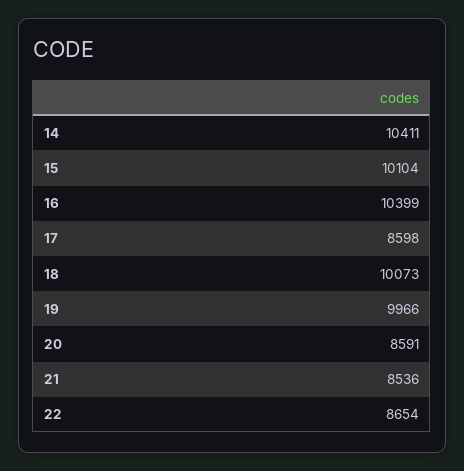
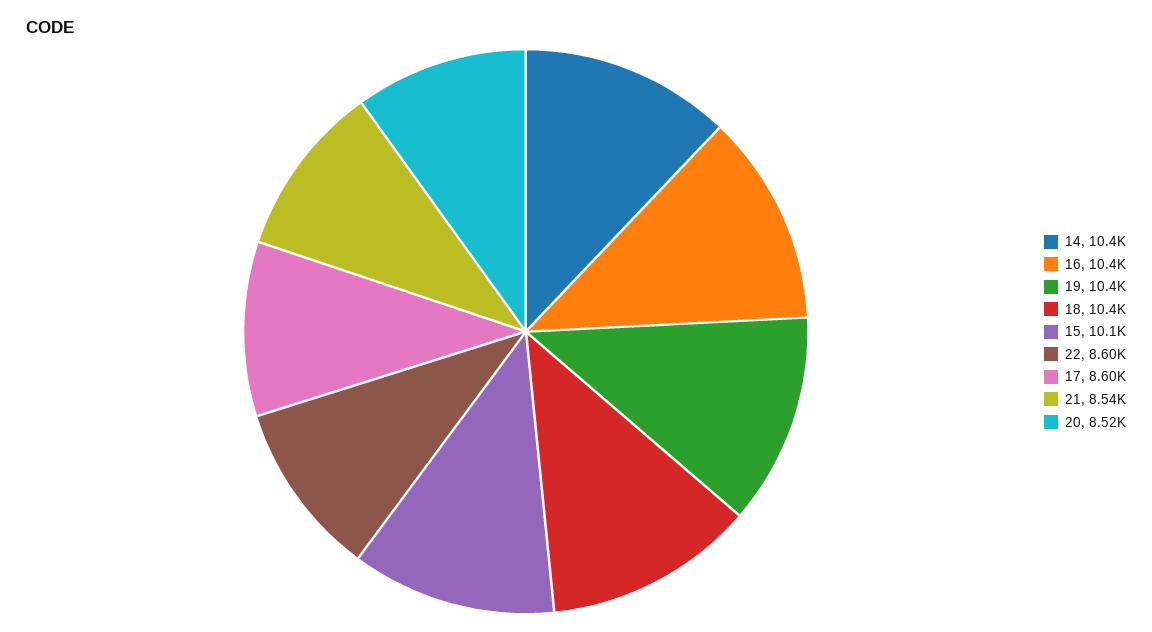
  {
    "14": 10411,
    "15": 10104,
    "16": 10399,
    "17": 8598,
-   "18": 10073,
+   "18": 10400,
-   "19": 9966,
+   "19": 10400,
-   "20": 8591,
+   "20": 8520,
    "21": 8536,
-   "22": 8654
+   "22": 8600
  }

